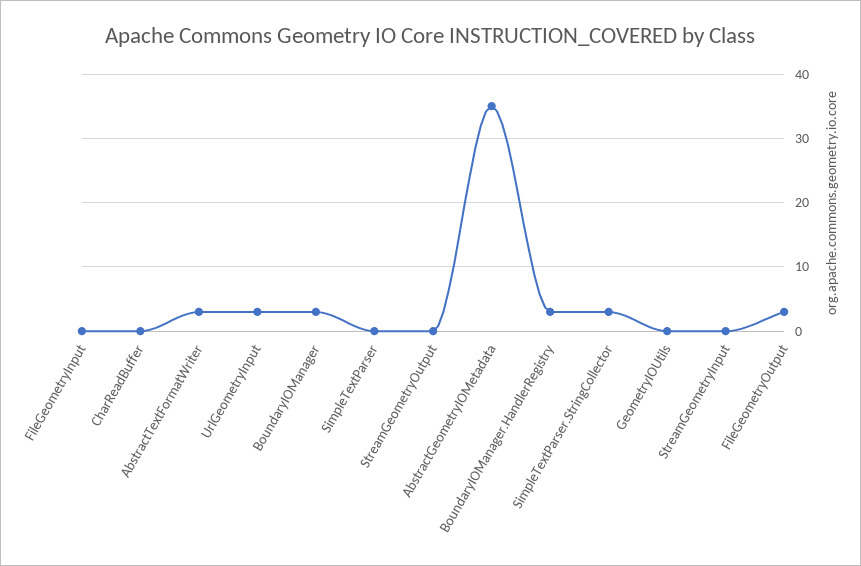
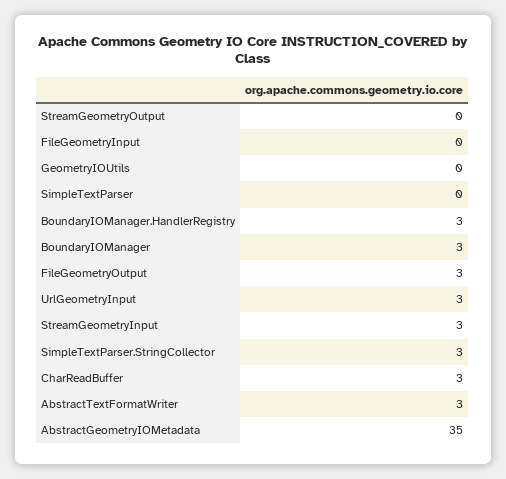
  {
    "FileGeometryInput": 0,
-   "CharReadBuffer": 0,
+   "CharReadBuffer": 3,
    "AbstractTextFormatWriter": 3,
    "UrlGeometryInput": 3,
    "BoundaryIOManager": 3,
    "SimpleTextParser": 0,
    "StreamGeometryOutput": 0,
    "AbstractGeometryIOMetadata": 35,
    "BoundaryIOManager.HandlerRegistry": 3,
    "SimpleTextParser.StringCollector": 3,
    "GeometryIOUtils": 0,
-   "StreamGeometryInput": 0,
+   "StreamGeometryInput": 3,
    "FileGeometryOutput": 3
  }

